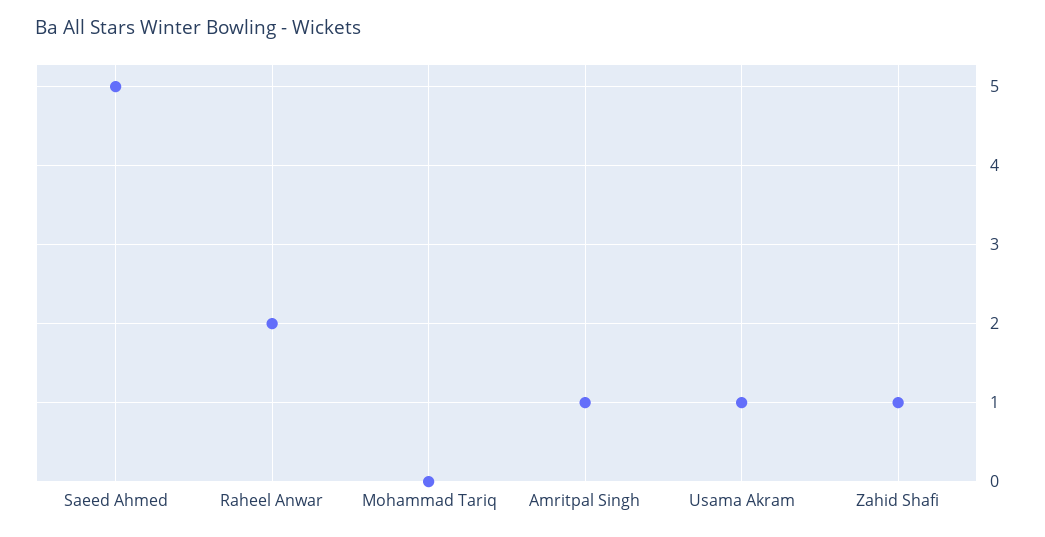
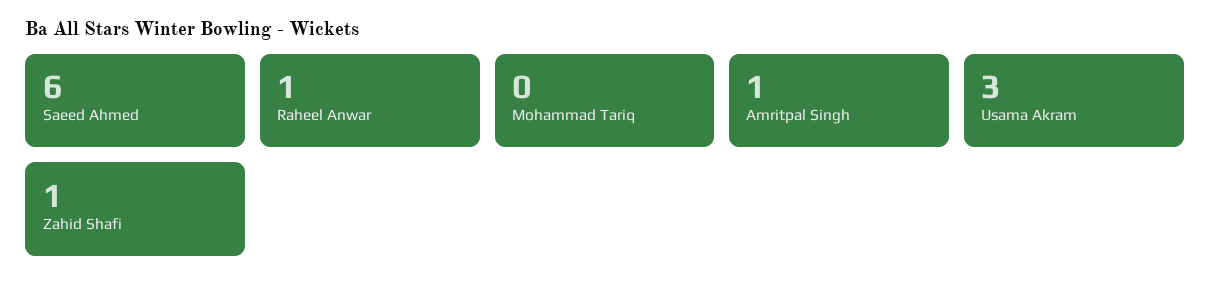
  {
-   "Saeed Ahmed": 5,
+   "Saeed Ahmed": 6,
-   "Raheel Anwar": 2,
+   "Raheel Anwar": 1,
    "Mohammad Tariq": 0,
    "Amritpal Singh": 1,
-   "Usama Akram": 1,
+   "Usama Akram": 3,
    "Zahid Shafi": 1
  }

